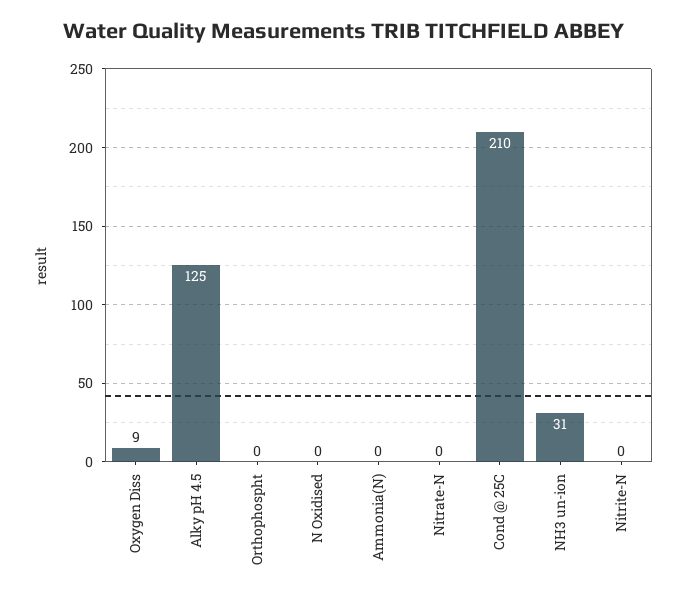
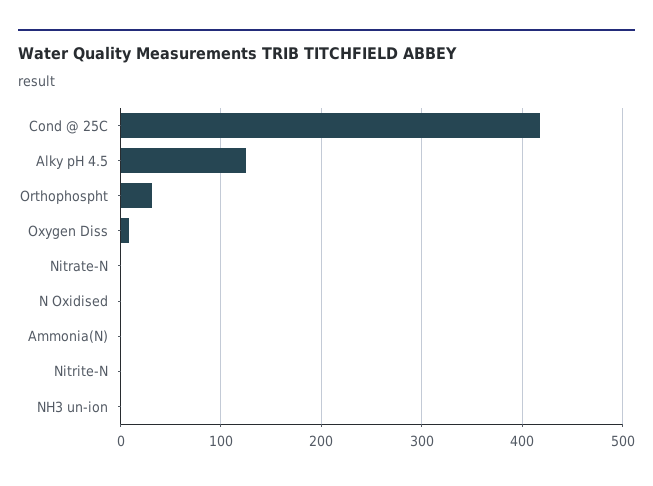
  {
    "Oxygen Diss": 9,
    "Alky pH 4.5": 125,
-   "Orthophospht": 0,
+   "Orthophospht": 30,
    "N Oxidised": 0,
    "Ammonia(N)": 0,
    "Nitrate-N": 0,
-   "Cond @ 25C": 210,
+   "Cond @ 25C": 420,
-   "NH3 un-ion": 31,
+   "NH3 un-ion": 0,
    "Nitrite-N": 0
  }

